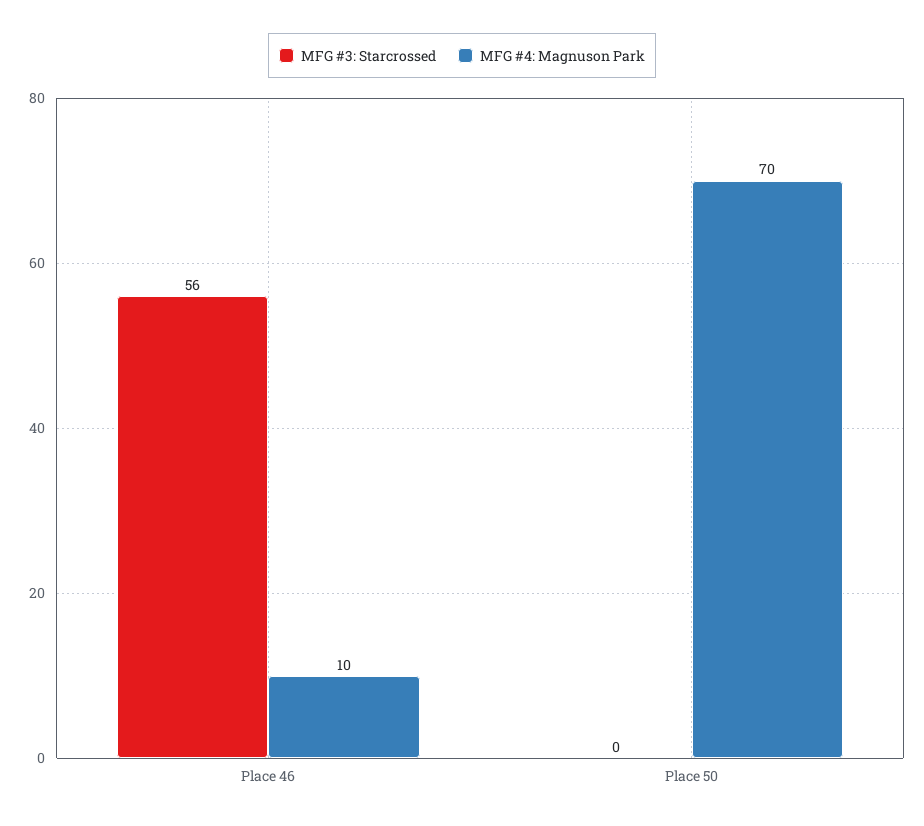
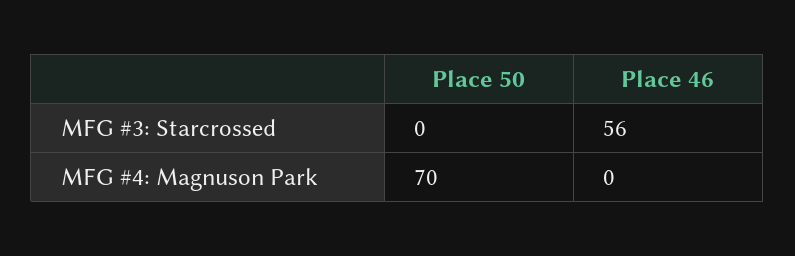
  {
    "MFG #3: Starcrossed": {
      "Place 46": 56,
      "Place 50": 0
    },
    "MFG #4: Magnuson Park": {
-     "Place 46": 10,
+     "Place 46": 0,
      "Place 50": 70
    }
  }

